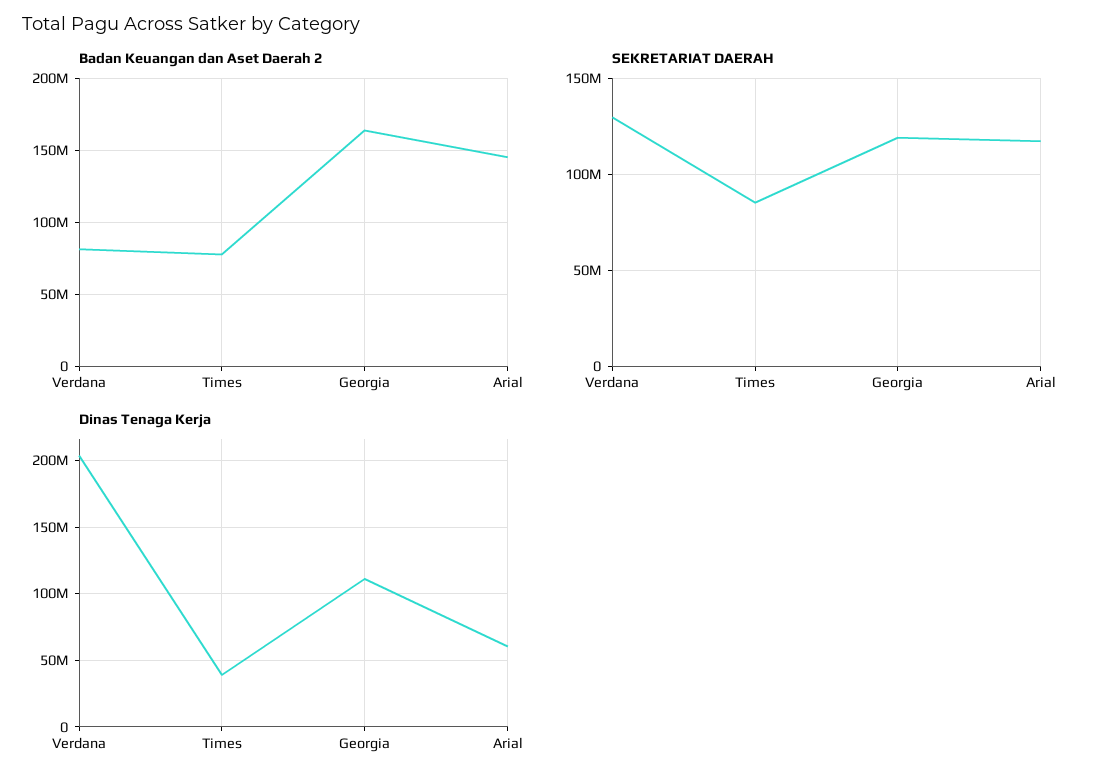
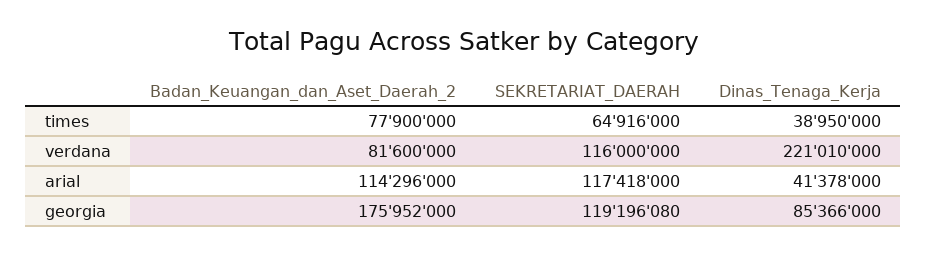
  {
    "Badan Keuangan dan Aset Daerah 2": {
      "Verdana": 81600000,
      "Times": 77900000,
-     "Georgia": 165000000,
+     "Georgia": 175952000,
-     "Arial": 145000000
+     "Arial": 114296000
    },
    "SEKRETARIAT DAERAH": {
-     "Verdana": 130000000,
+     "Verdana": 116000000,
-     "Times": 85000000,
+     "Times": 64916000,
      "Georgia": 119196080,
      "Arial": 117418000
    },
    "Dinas Tenaga Kerja": {
-     "Verdana": 205000000,
+     "Verdana": 221010000,
      "Times": 38950000,
-     "Georgia": 110000000,
+     "Georgia": 85366000,
-     "Arial": 60000000
+     "Arial": 41378000
    }
  }

